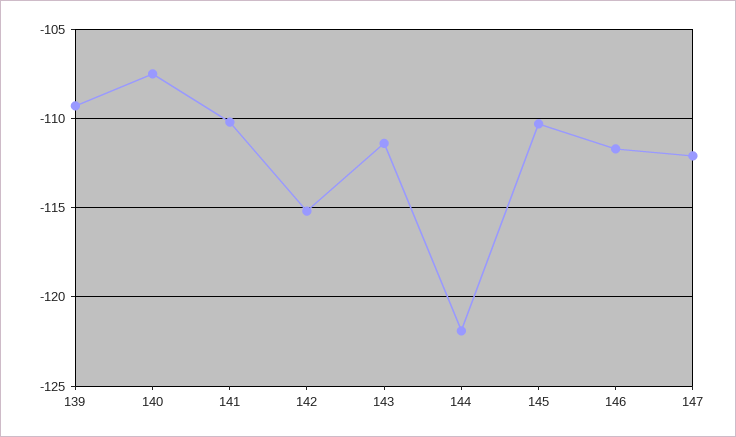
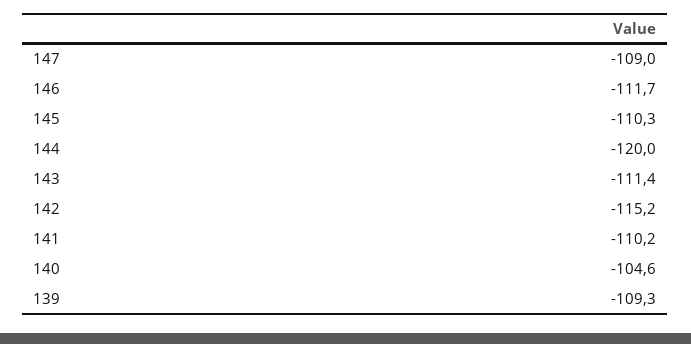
  {
    "139": -109.3,
-   "140": -107.5,
+   "140": -104.6,
    "141": -110.2,
    "142": -115.2,
    "143": -111.4,
-   "144": -122,
+   "144": -120,
    "145": -110.3,
    "146": -111.7,
-   "147": -112
+   "147": -109
  }

